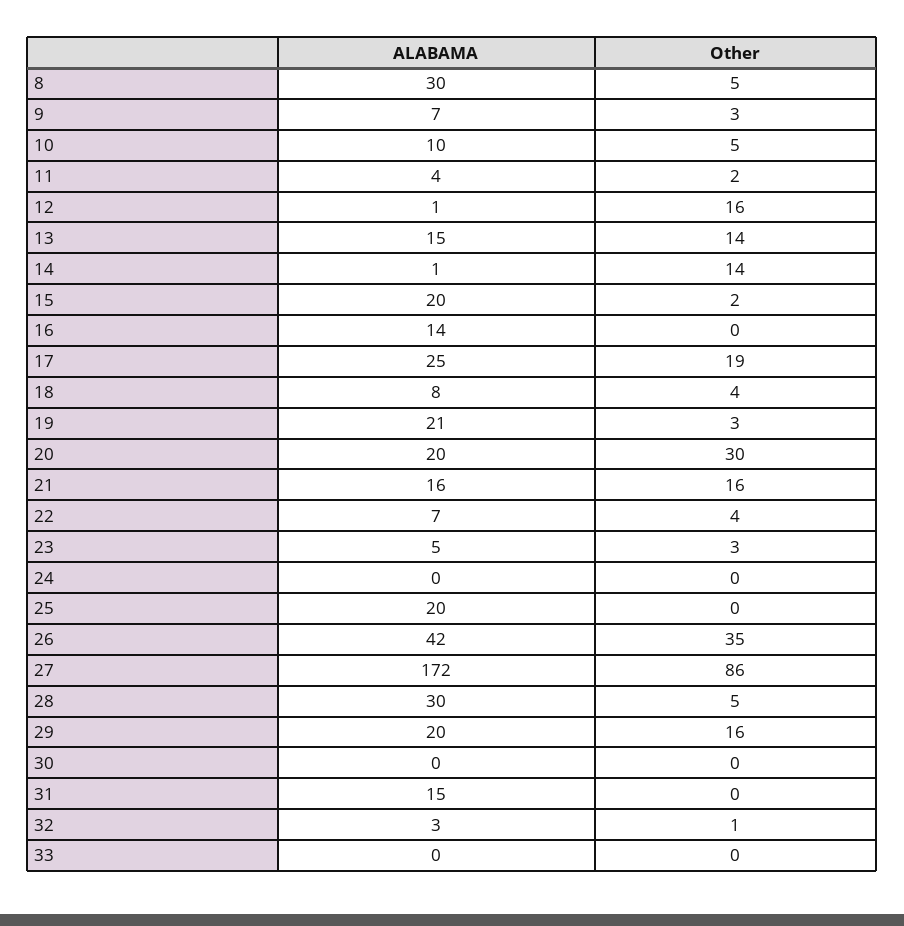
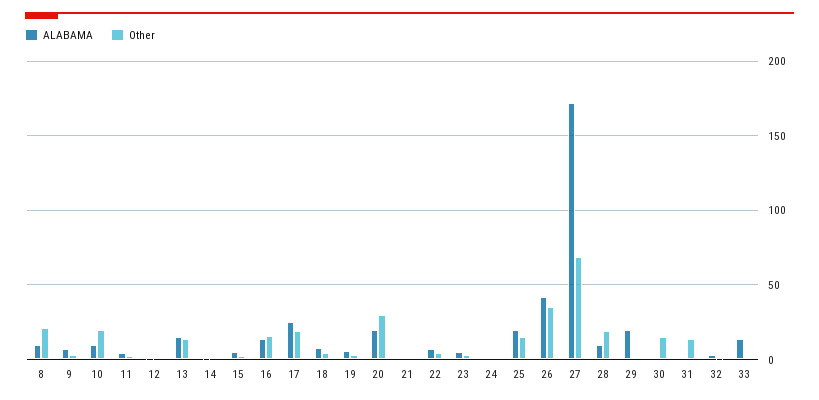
  {
    "ALABAMA": {
-     "8": 30,
+     "8": 10,
      "9": 7,
      "10": 10,
      "11": 4,
      "12": 1,
      "13": 15,
      "14": 1,
-     "15": 20,
+     "15": 5,
      "16": 14,
      "17": 25,
      "18": 8,
-     "19": 21,
+     "19": 5,
      "20": 20,
-     "21": 16,
+     "21": 0,
      "22": 7,
      "23": 5,
      "24": 0,
      "25": 20,
      "26": 42,
      "27": 172,
-     "28": 30,
+     "28": 10,
      "29": 20,
      "30": 0,
-     "31": 15,
+     "31": 0,
      "32": 3,
-     "33": 0
+     "33": 15
    },
    "Other": {
-     "8": 5,
+     "8": 20,
      "9": 3,
-     "10": 5,
+     "10": 20,
      "11": 2,
-     "12": 16,
+     "12": 0,
      "13": 14,
-     "14": 14,
+     "14": 0,
      "15": 2,
-     "16": 0,
+     "16": 15,
      "17": 19,
      "18": 4,
      "19": 3,
      "20": 30,
-     "21": 16,
+     "21": 0,
      "22": 4,
      "23": 3,
      "24": 0,
-     "25": 0,
+     "25": 15,
      "26": 35,
-     "27": 86,
+     "27": 70,
-     "28": 5,
+     "28": 20,
-     "29": 16,
+     "29": 0,
-     "30": 0,
+     "30": 15,
-     "31": 0,
+     "31": 15,
      "32": 1,
      "33": 0
    }
  }

